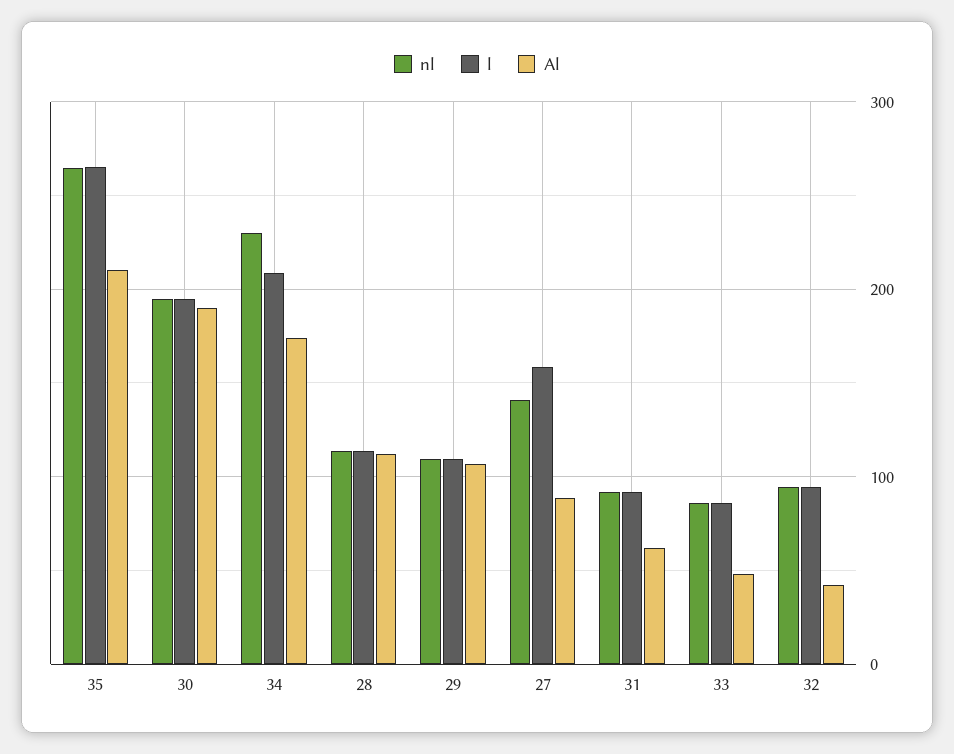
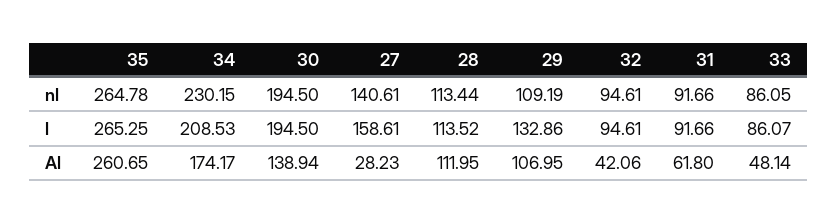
  {
    "nl": {
      "35": 264.78,
      "30": 194.5,
      "34": 230.15,
      "28": 113.44,
      "29": 109.19,
      "27": 140.61,
      "31": 91.66,
      "33": 86.05,
      "32": 94.61
    },
    "l": {
      "35": 265.25,
      "30": 194.5,
      "34": 208.53,
      "28": 113.52,
-     "29": 110,
+     "29": 132.86,
      "27": 158.61,
      "31": 91.66,
      "33": 86.07,
      "32": 94.61
    },
    "Al": {
-     "35": 210,
+     "35": 260.65,
-     "30": 190,
+     "30": 138.94,
      "34": 174.17,
      "28": 111.95,
      "29": 106.95,
-     "27": 90,
+     "27": 28.23,
      "31": 61.8,
      "33": 48.14,
      "32": 42.06
    }
  }

